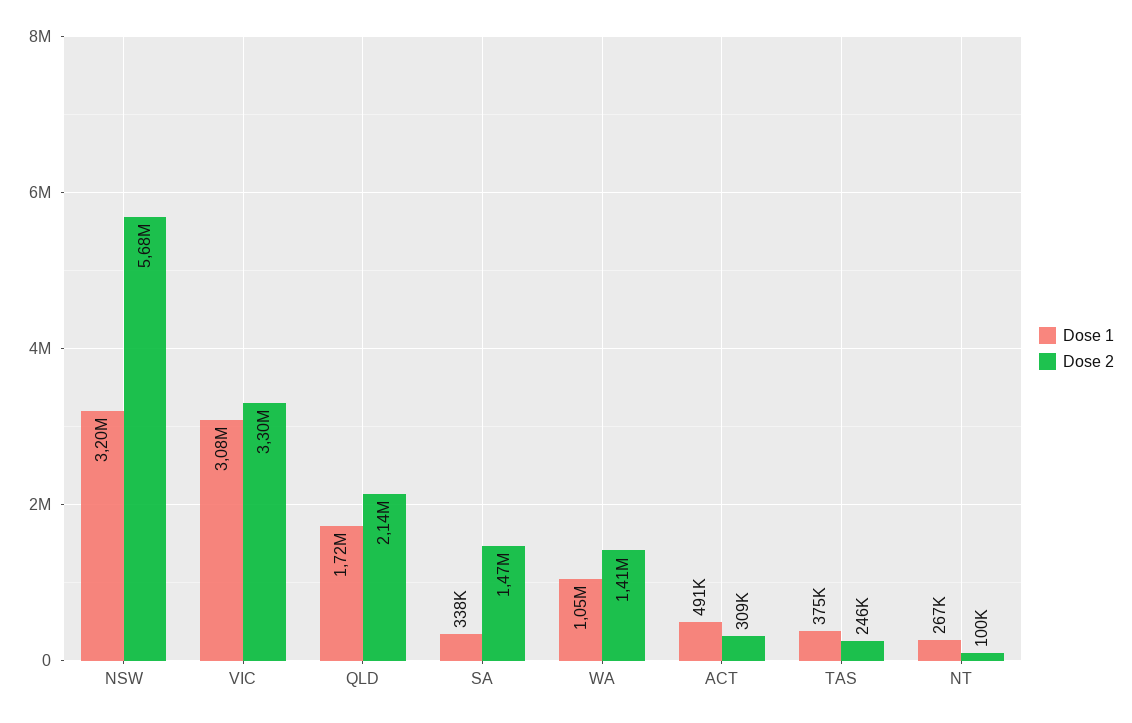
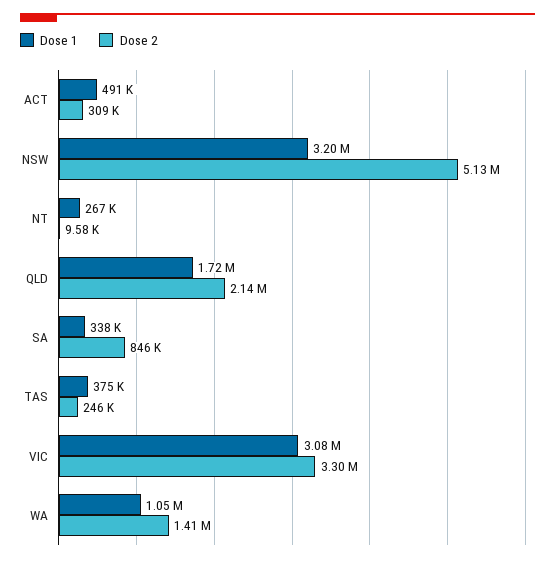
  {
    "Dose 1": {
      "NSW": 3200000,
      "VIC": 3080000,
      "QLD": 1720000,
      "SA": 338000,
      "WA": 1050000,
      "ACT": 491000,
      "TAS": 375000,
      "NT": 267000
    },
    "Dose 2": {
-     "NSW": 5680000,
+     "NSW": 5130000,
      "VIC": 3300000,
      "QLD": 2140000,
-     "SA": 1470000,
+     "SA": 846000,
      "WA": 1410000,
      "ACT": 309000,
      "TAS": 246000,
-     "NT": 100000
+     "NT": 9580
    }
  }

